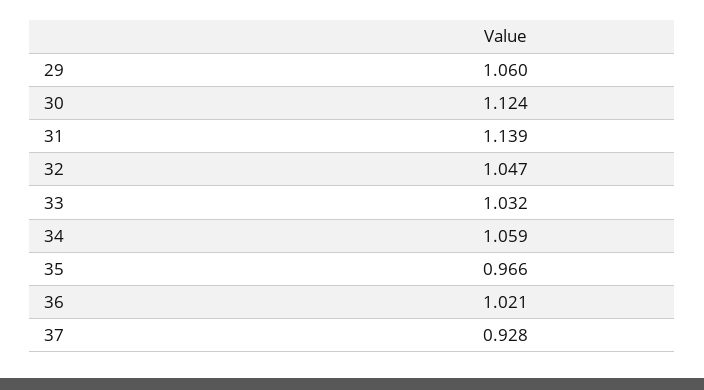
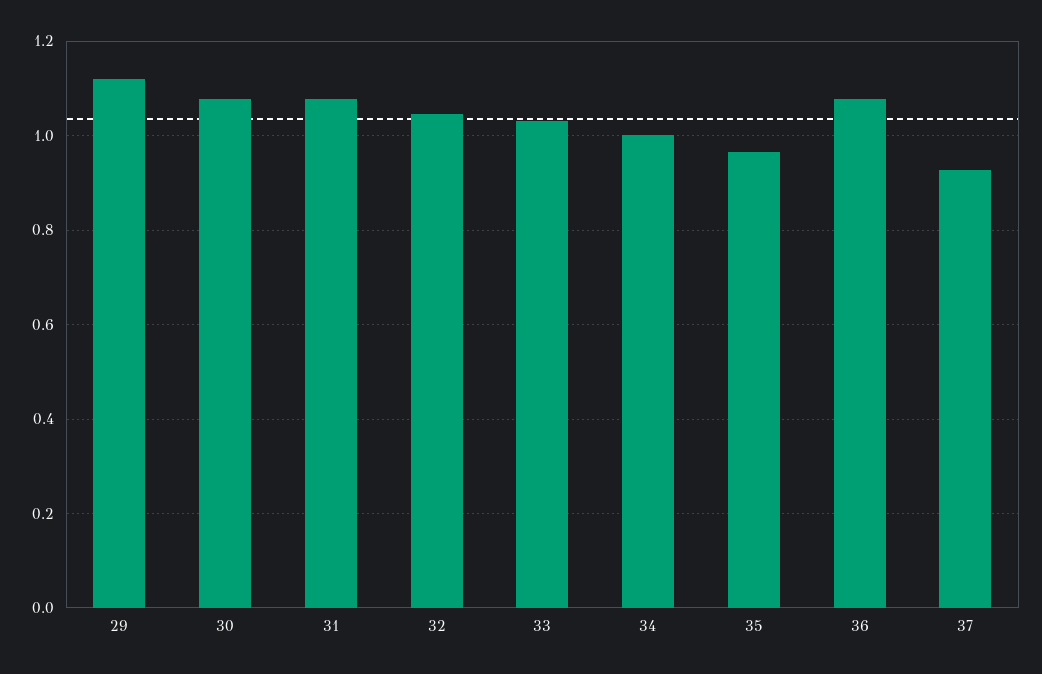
  {
-   "29": 1.06,
+   "29": 1.12,
-   "30": 1.124,
+   "30": 1.08,
-   "31": 1.139,
+   "31": 1.08,
    "32": 1.047,
    "33": 1.032,
-   "34": 1.059,
+   "34": 1,
    "35": 0.966,
-   "36": 1.021,
+   "36": 1.08,
    "37": 0.928
  }

